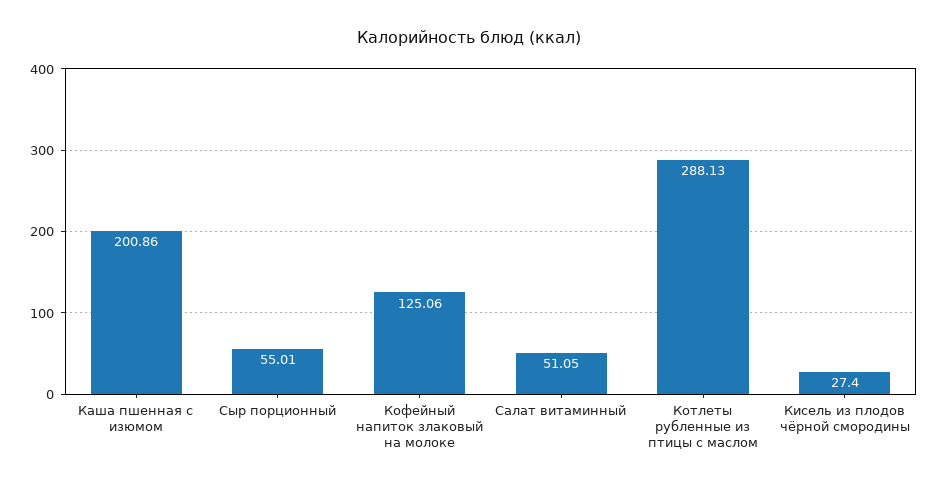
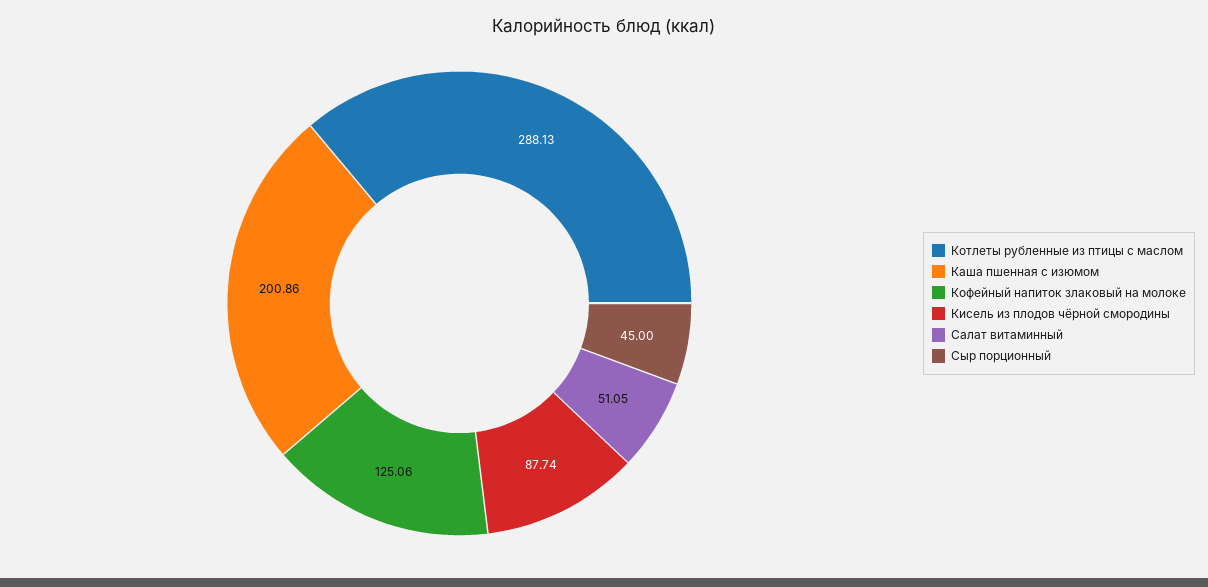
  {
    "Каша пшенная с изюмом": 200.86,
-   "Сыр порционный": 55.01,
+   "Сыр порционный": 45,
    "Кофейный напиток злаковый на молоке": 125.06,
    "Салат витаминный": 51.05,
    "Котлеты рубленные из птицы с маслом": 288.13,
-   "Кисель из плодов чёрной смородины": 27.4
+   "Кисель из плодов чёрной смородины": 87.74
  }

